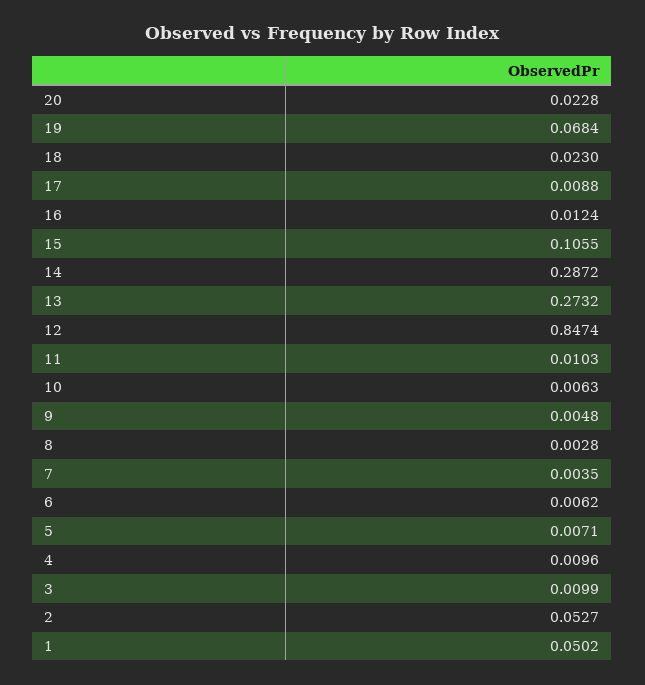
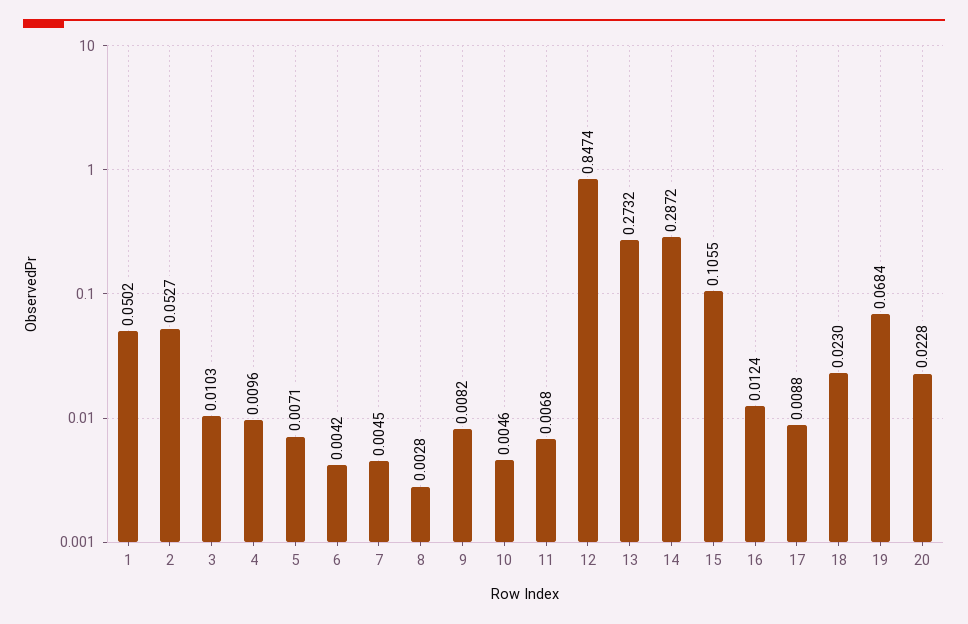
  {
    "20": 0.0228,
    "19": 0.0684,
    "18": 0.023,
    "17": 0.0088,
    "16": 0.0124,
    "15": 0.1055,
    "14": 0.2872,
    "13": 0.2732,
    "12": 0.8474,
-   "11": 0.0103,
+   "11": 0.0068,
-   "10": 0.0063,
+   "10": 0.0046,
-   "9": 0.0048,
+   "9": 0.0082,
    "8": 0.0028,
-   "7": 0.0035,
+   "7": 0.0045,
-   "6": 0.0062,
+   "6": 0.0042,
    "5": 0.0071,
    "4": 0.0096,
-   "3": 0.0099,
+   "3": 0.0103,
    "2": 0.0527,
    "1": 0.0502
  }

